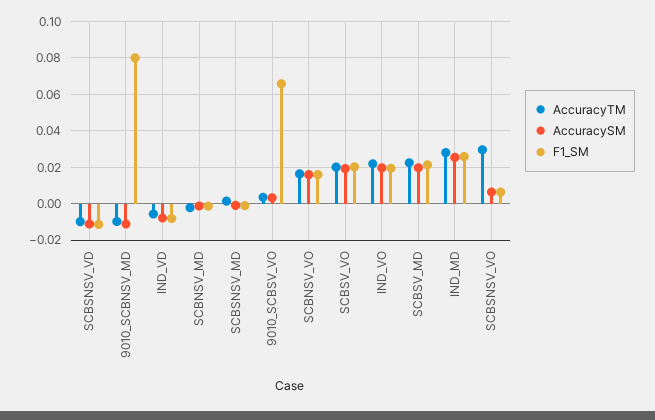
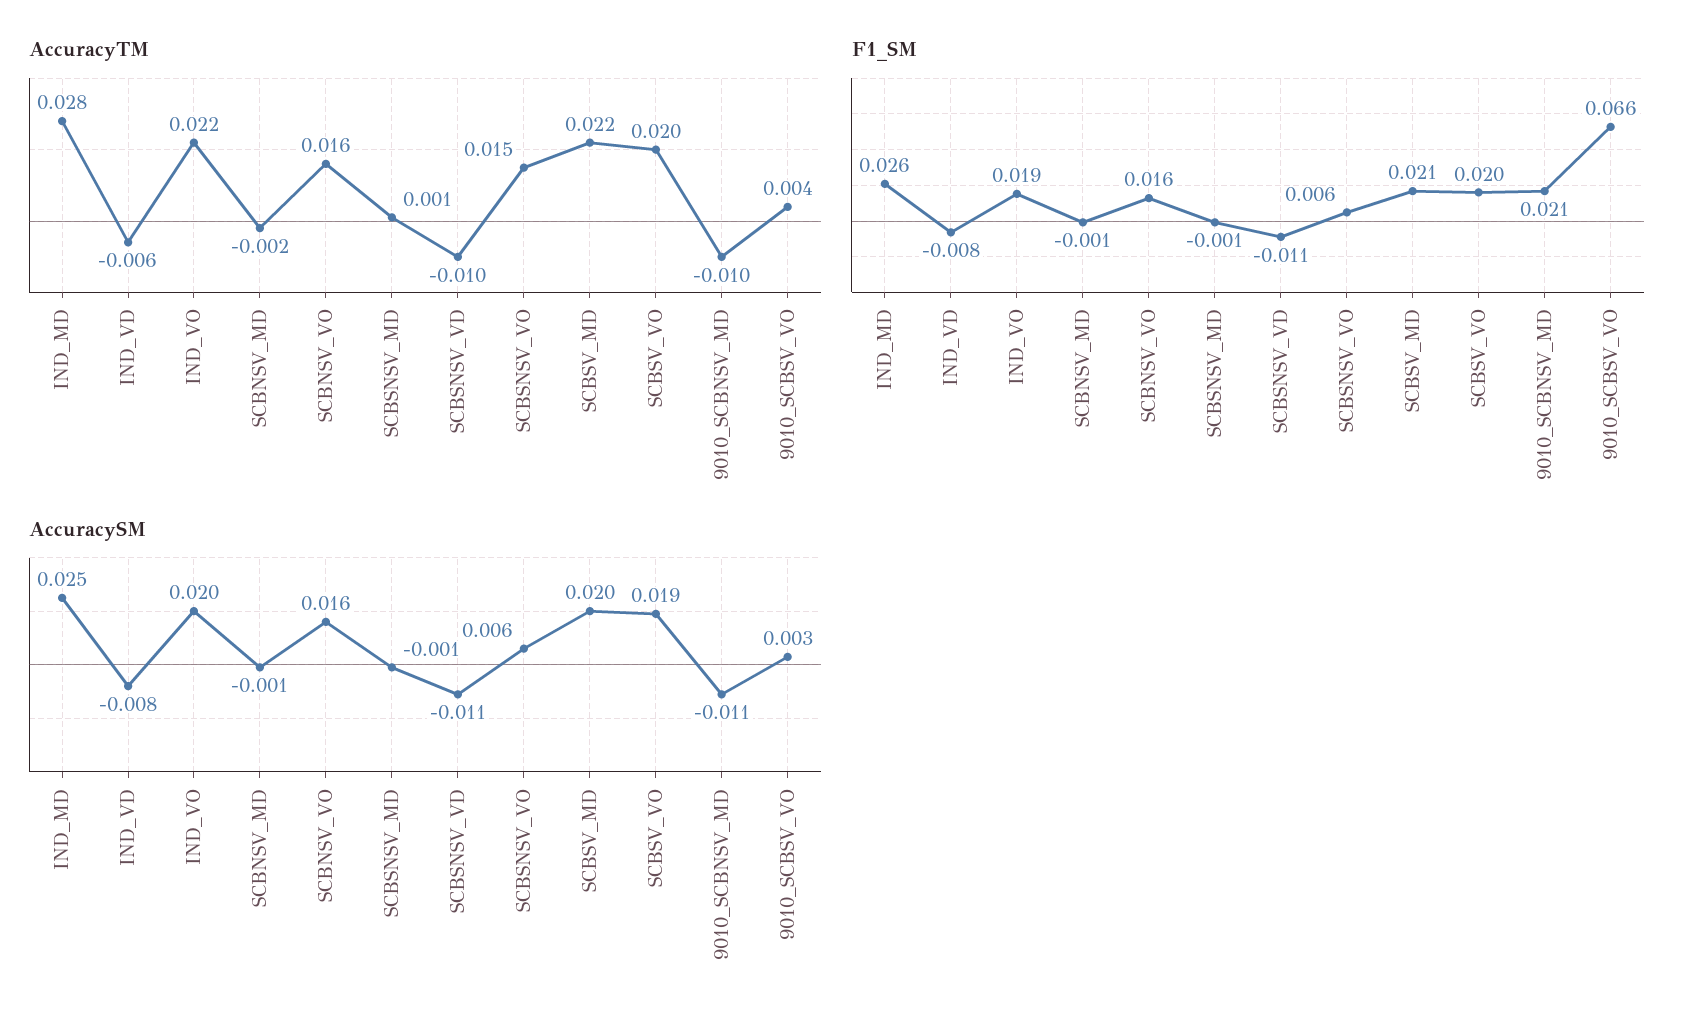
  {
    "AccuracyTM": {
      "SCBSNSV_VD": -0.01,
      "9010_SCBNSV_MD": -0.01,
      "IND_VD": -0.006,
      "SCBNSV_MD": -0.002,
      "SCBSNSV_MD": 0.001,
      "9010_SCBSV_VO": 0.004,
      "SCBNSV_VO": 0.016,
      "SCBSV_VO": 0.02,
      "IND_VO": 0.022,
      "SCBSV_MD": 0.022,
      "IND_MD": 0.028,
-     "SCBSNSV_VO": 0.03
+     "SCBSNSV_VO": 0.015
    },
    "AccuracySM": {
      "SCBSNSV_VD": -0.011,
      "9010_SCBNSV_MD": -0.011,
      "IND_VD": -0.008,
      "SCBNSV_MD": -0.001,
      "SCBSNSV_MD": -0.001,
      "9010_SCBSV_VO": 0.003,
      "SCBNSV_VO": 0.016,
      "SCBSV_VO": 0.019,
      "IND_VO": 0.02,
      "SCBSV_MD": 0.02,
      "IND_MD": 0.025,
      "SCBSNSV_VO": 0.006
    },
    "F1_SM": {
      "SCBSNSV_VD": -0.011,
-     "9010_SCBNSV_MD": 0.08,
+     "9010_SCBNSV_MD": 0.021,
      "IND_VD": -0.008,
      "SCBNSV_MD": -0.001,
      "SCBSNSV_MD": -0.001,
      "9010_SCBSV_VO": 0.066,
      "SCBNSV_VO": 0.016,
      "SCBSV_VO": 0.02,
      "IND_VO": 0.019,
      "SCBSV_MD": 0.021,
      "IND_MD": 0.026,
      "SCBSNSV_VO": 0.006
    }
  }

